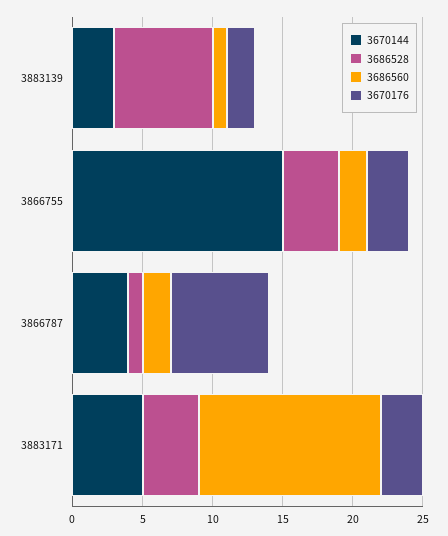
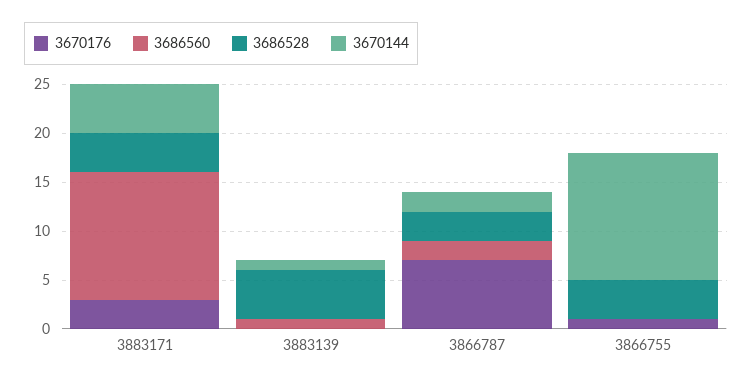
  {
    "3670144": {
-     "3883139": 3,
+     "3883139": 1,
-     "3866755": 15,
+     "3866755": 13,
-     "3866787": 4,
+     "3866787": 2,
      "3883171": 5
    },
    "3686528": {
-     "3883139": 7,
+     "3883139": 5,
      "3866755": 4,
-     "3866787": 1,
+     "3866787": 3,
      "3883171": 4
    },
    "3686560": {
      "3883139": 1,
-     "3866755": 2,
+     "3866755": 0,
      "3866787": 2,
      "3883171": 13
    },
    "3670176": {
-     "3883139": 2,
+     "3883139": 0,
-     "3866755": 3,
+     "3866755": 1,
      "3866787": 7,
      "3883171": 3
    }
  }

